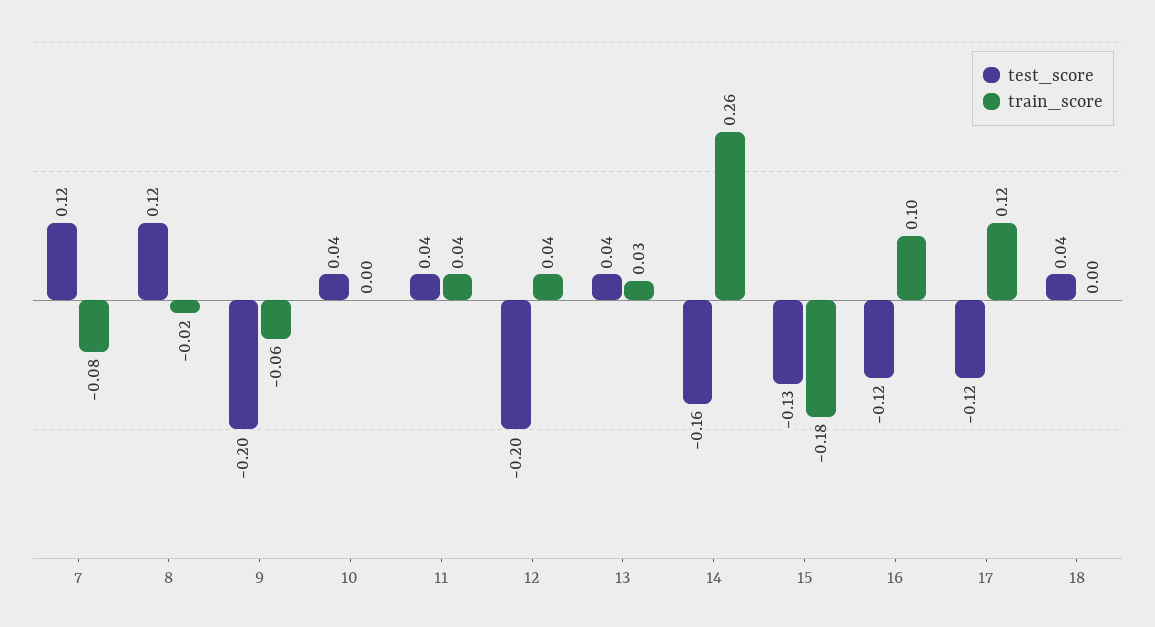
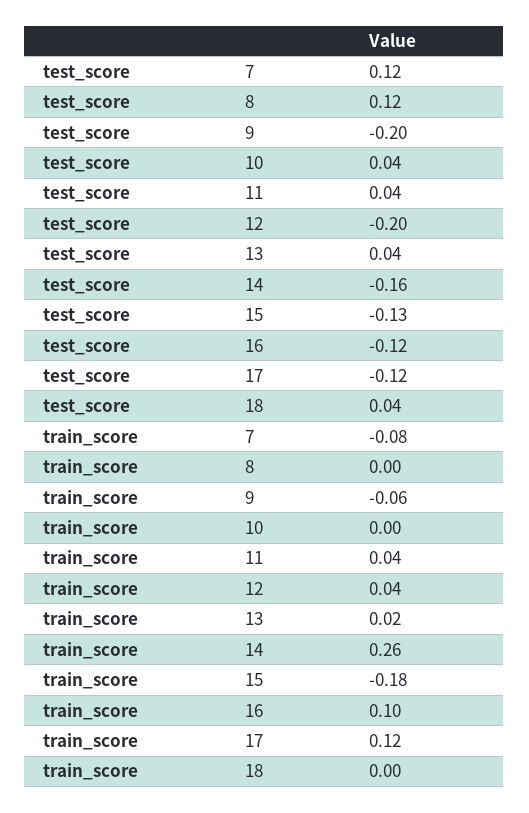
  {
    "test_score": {
      "7": 0.12,
      "8": 0.12,
      "9": -0.2,
      "10": 0.04,
      "11": 0.04,
      "12": -0.2,
      "13": 0.04,
      "14": -0.16,
      "15": -0.13,
      "16": -0.12,
      "17": -0.12,
      "18": 0.04
    },
    "train_score": {
      "7": -0.08,
-     "8": -0.02,
+     "8": 0,
      "9": -0.06,
      "10": 0,
      "11": 0.04,
      "12": 0.04,
-     "13": 0.03,
+     "13": 0.02,
      "14": 0.26,
      "15": -0.18,
      "16": 0.1,
      "17": 0.12,
      "18": 0
    }
  }

